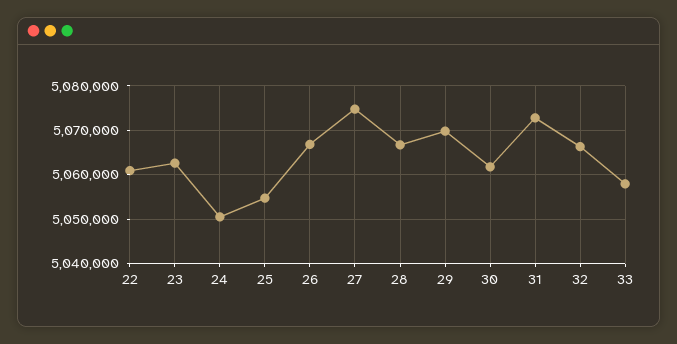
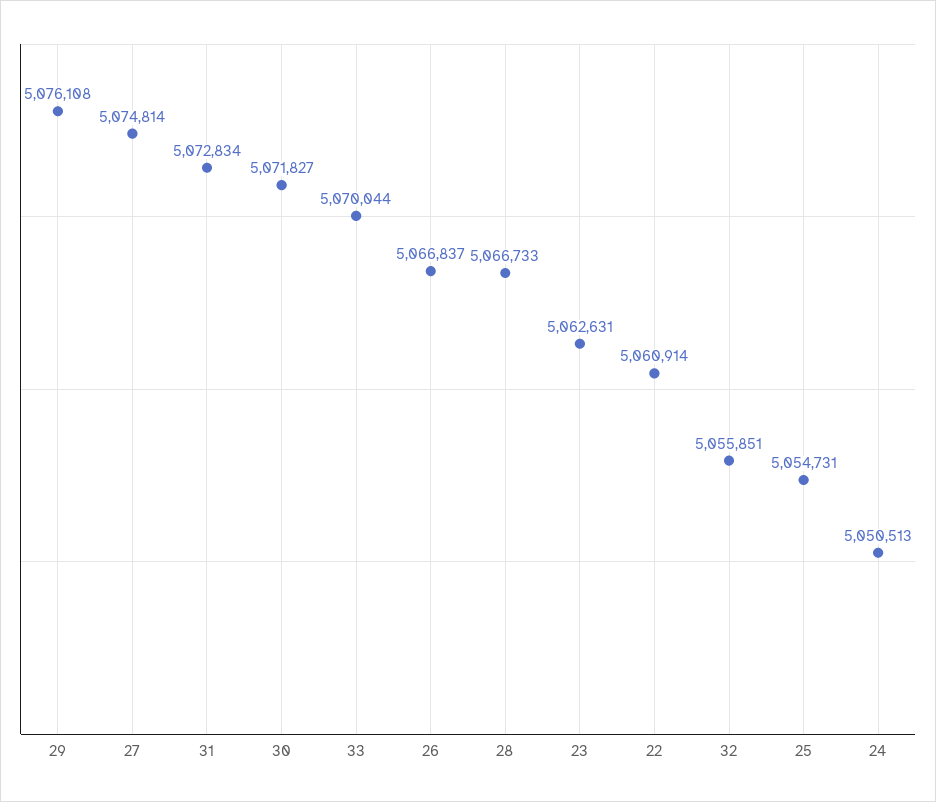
  {
    "22": 5060914,
    "23": 5062631,
    "24": 5050513,
    "25": 5054731,
    "26": 5066837,
    "27": 5074814,
    "28": 5066733,
-   "29": 5070000,
+   "29": 5076108,
-   "30": 5062000,
+   "30": 5071827,
    "31": 5072834,
-   "32": 5066000,
+   "32": 5055851,
-   "33": 5058000
+   "33": 5070044
  }

